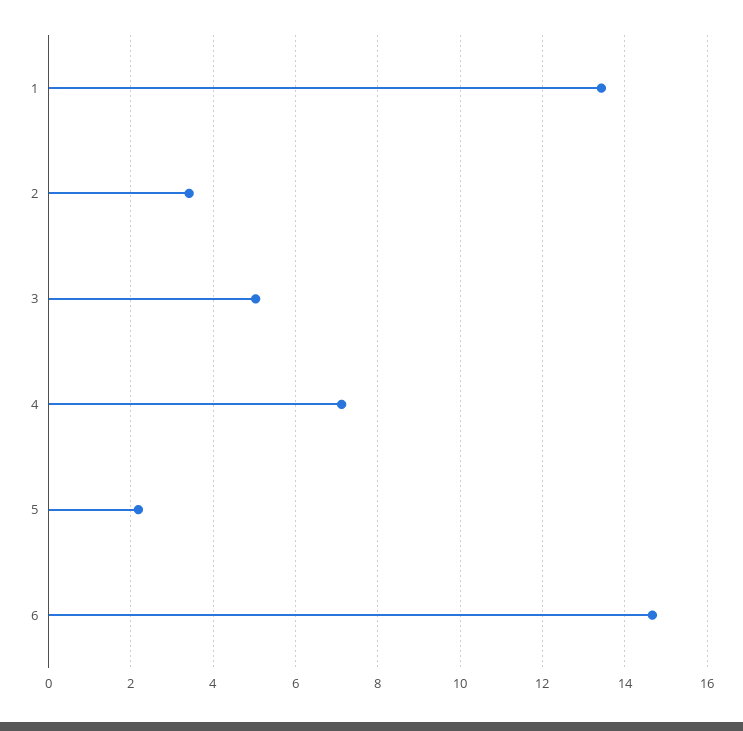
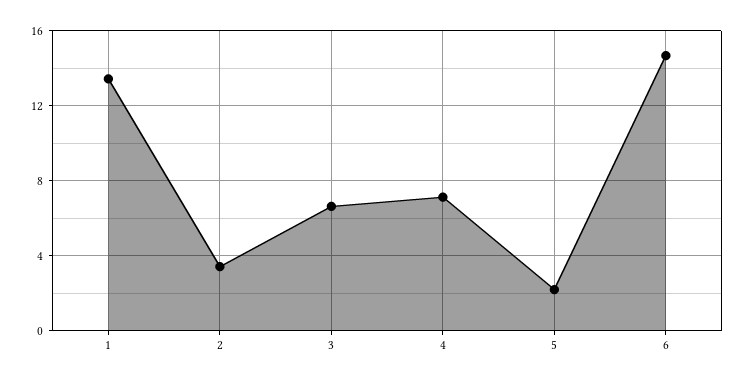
  {
    "1": 13.4,
    "2": 3.4,
-   "3": 5,
+   "3": 6.5,
    "4": 7.2,
    "5": 2.2,
    "6": 14.6
  }

